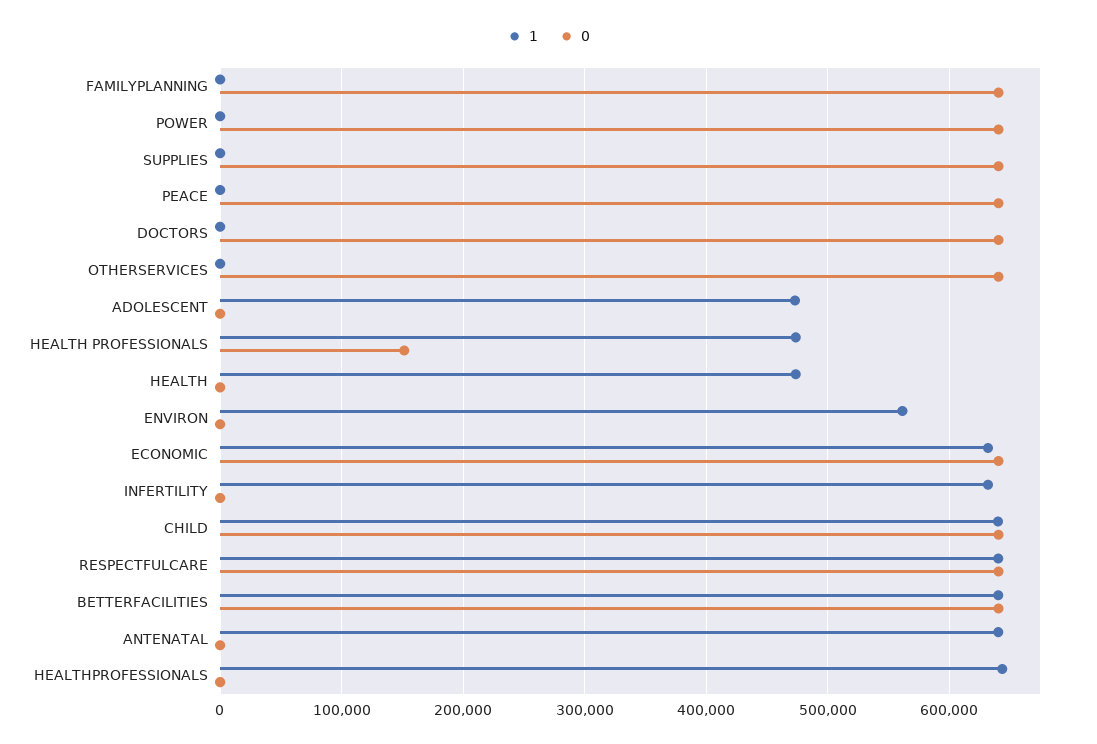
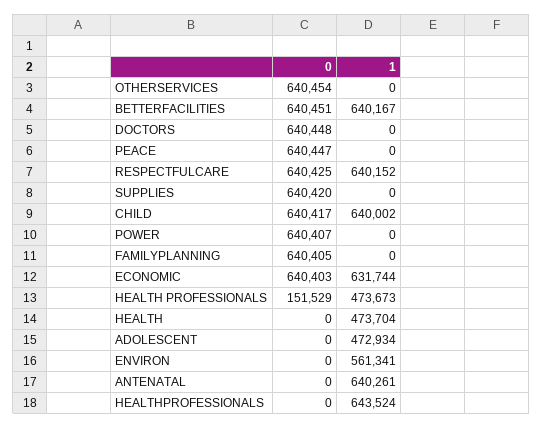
  {
    "1": {
      "FAMILYPLANNING": 0,
      "POWER": 0,
      "SUPPLIES": 0,
      "PEACE": 0,
      "DOCTORS": 0,
      "OTHERSERVICES": 0,
      "ADOLESCENT": 472934,
      "HEALTH PROFESSIONALS": 473673,
      "HEALTH": 473704,
      "ENVIRON": 561341,
      "ECONOMIC": 631744,
-     "INFERTILITY": 630000,
      "CHILD": 640002,
      "RESPECTFULCARE": 640152,
      "BETTERFACILITIES": 640167,
      "ANTENATAL": 640261,
      "HEALTHPROFESSIONALS": 643524
    },
    "0": {
      "FAMILYPLANNING": 640405,
      "POWER": 640407,
      "SUPPLIES": 640420,
      "PEACE": 640447,
      "DOCTORS": 640448,
      "OTHERSERVICES": 640454,
      "ADOLESCENT": 0,
      "HEALTH PROFESSIONALS": 151529,
      "HEALTH": 0,
      "ENVIRON": 0,
      "ECONOMIC": 640403,
-     "INFERTILITY": 0,
      "CHILD": 640417,
      "RESPECTFULCARE": 640425,
      "BETTERFACILITIES": 640451,
      "ANTENATAL": 0,
      "HEALTHPROFESSIONALS": 0
    }
  }

